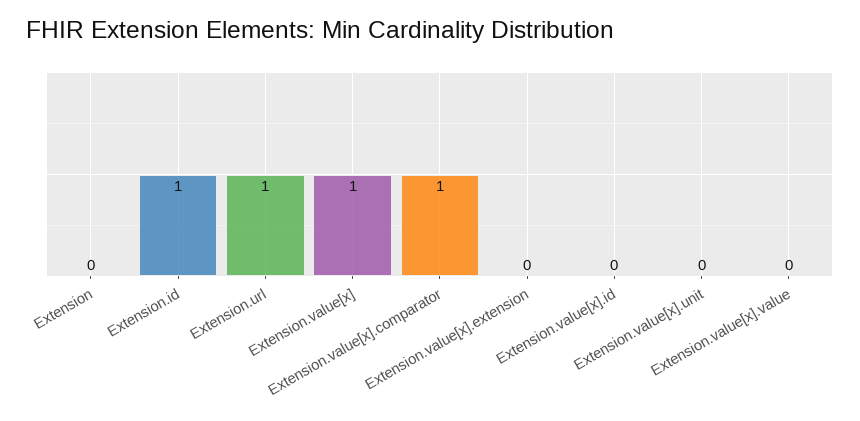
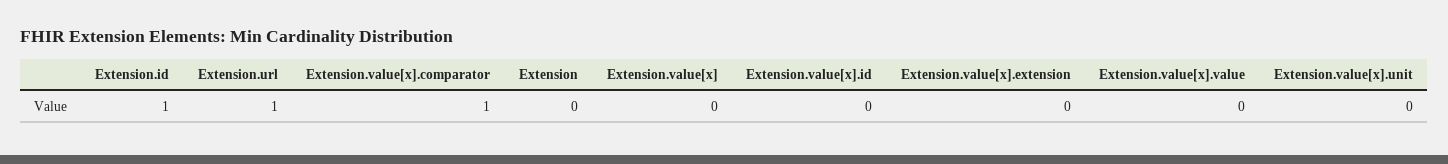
  {
    "Extension": 0,
    "Extension.id": 1,
    "Extension.url": 1,
-   "Extension.value[x]": 1,
+   "Extension.value[x]": 0,
    "Extension.value[x].comparator": 1,
    "Extension.value[x].extension": 0,
    "Extension.value[x].id": 0,
    "Extension.value[x].unit": 0,
    "Extension.value[x].value": 0
  }

